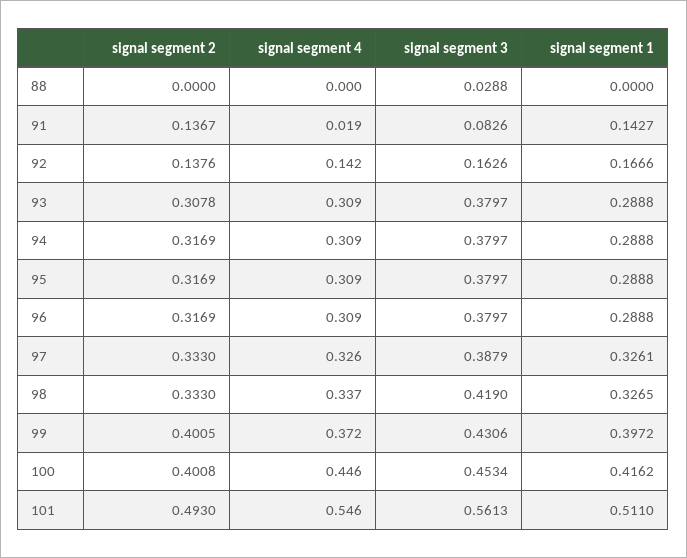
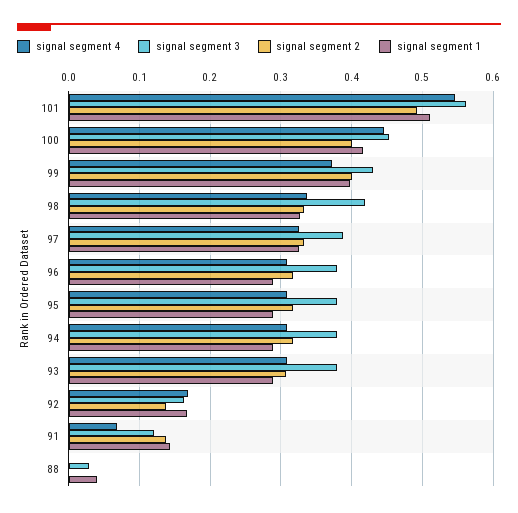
  {
    "signal segment 2": {
      "88": 0,
      "91": 0.1367,
      "92": 0.1376,
      "93": 0.3078,
      "94": 0.3169,
      "95": 0.3169,
      "96": 0.3169,
      "97": 0.333,
      "98": 0.333,
      "99": 0.4005,
      "100": 0.4008,
      "101": 0.493
    },
    "signal segment 4": {
      "88": 0,
-     "91": 0.019,
+     "91": 0.07,
-     "92": 0.142,
+     "92": 0.17,
      "93": 0.309,
      "94": 0.309,
      "95": 0.309,
      "96": 0.309,
      "97": 0.326,
      "98": 0.337,
      "99": 0.372,
      "100": 0.446,
      "101": 0.546
    },
    "signal segment 3": {
      "88": 0.0288,
-     "91": 0.0826,
+     "91": 0.12,
      "92": 0.1626,
      "93": 0.3797,
      "94": 0.3797,
      "95": 0.3797,
      "96": 0.3797,
      "97": 0.3879,
      "98": 0.419,
      "99": 0.4306,
      "100": 0.4534,
      "101": 0.5613
    },
    "signal segment 1": {
-     "88": 0,
+     "88": 0.04,
      "91": 0.1427,
      "92": 0.1666,
      "93": 0.2888,
      "94": 0.2888,
      "95": 0.2888,
      "96": 0.2888,
      "97": 0.3261,
      "98": 0.3265,
      "99": 0.3972,
      "100": 0.4162,
      "101": 0.511
    }
  }

